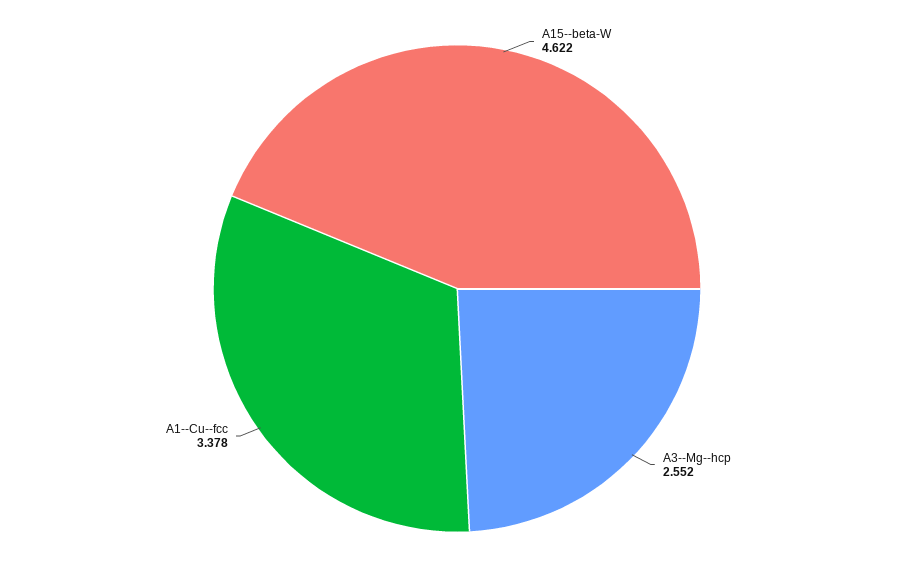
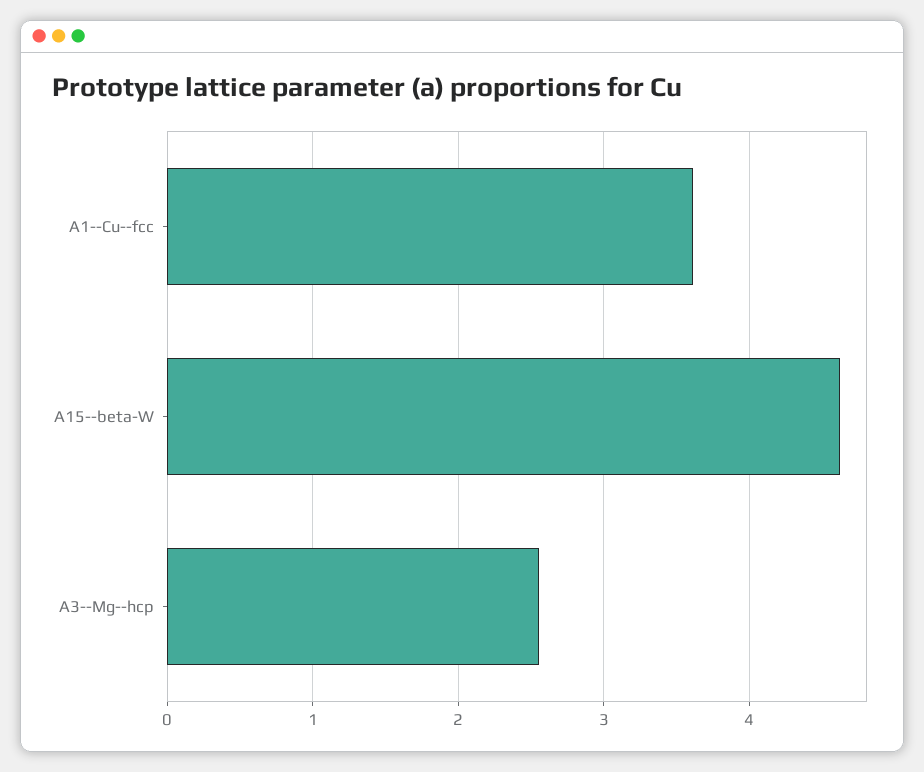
  {
    "A15--beta-W": 4.622,
    "A3--Mg--hcp": 2.552,
-   "A1--Cu--fcc": 3.378
+   "A1--Cu--fcc": 3.6
  }

